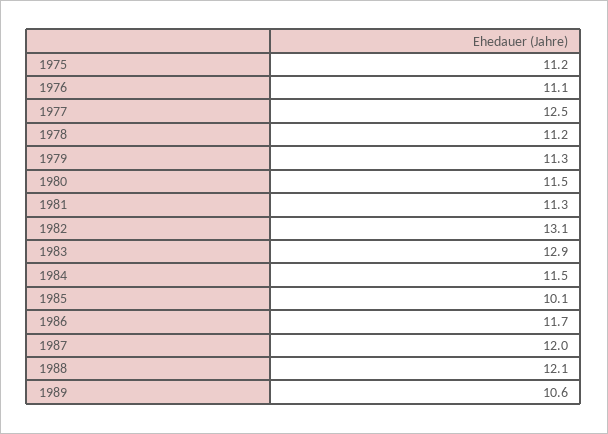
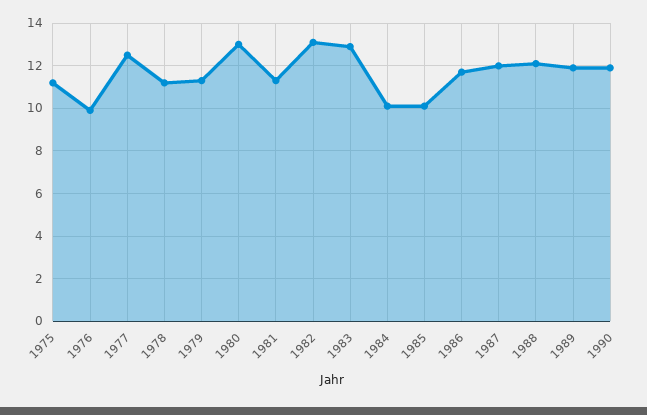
  {
    "1975": 11.2,
-   "1976": 11.1,
+   "1976": 10,
    "1977": 12.5,
    "1978": 11.2,
    "1979": 11.3,
-   "1980": 11.5,
+   "1980": 13,
    "1981": 11.3,
    "1982": 13.1,
    "1983": 12.9,
-   "1984": 11.5,
+   "1984": 10,
    "1985": 10.1,
    "1986": 11.7,
    "1987": 12,
    "1988": 12.1,
-   "1989": 10.6
+   "1989": 12,
+   "1990": 12
  }

